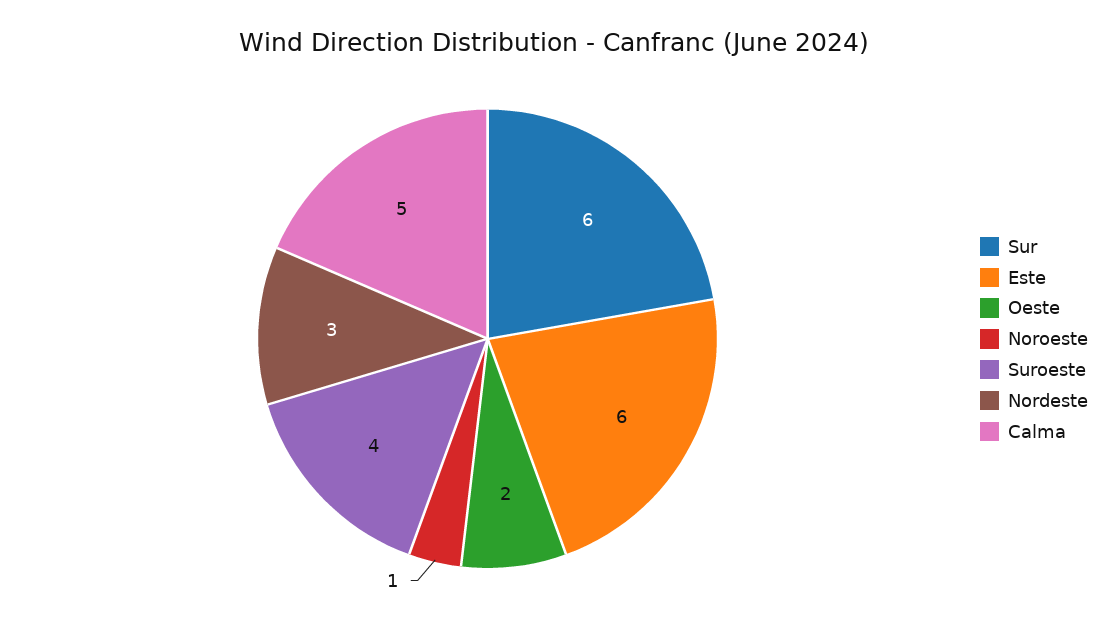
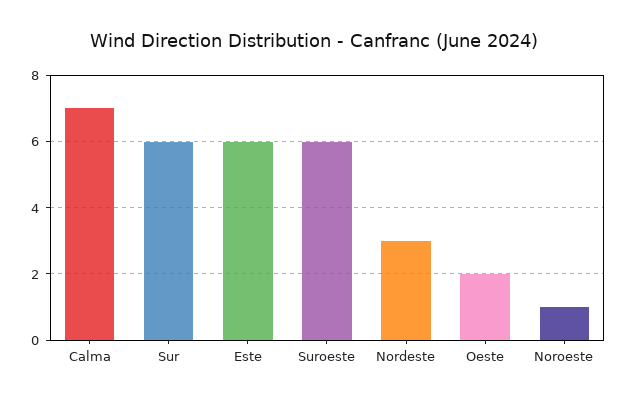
  {
    "Sur": 6,
    "Este": 6,
    "Oeste": 2,
    "Noroeste": 1,
-   "Suroeste": 4,
+   "Suroeste": 6,
    "Nordeste": 3,
-   "Calma": 5
+   "Calma": 7
  }

